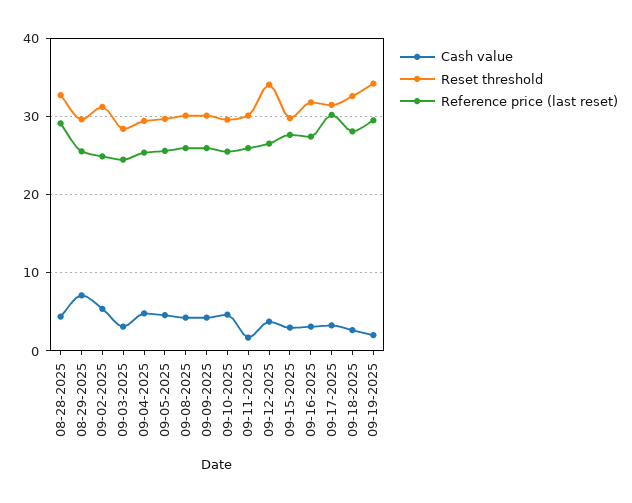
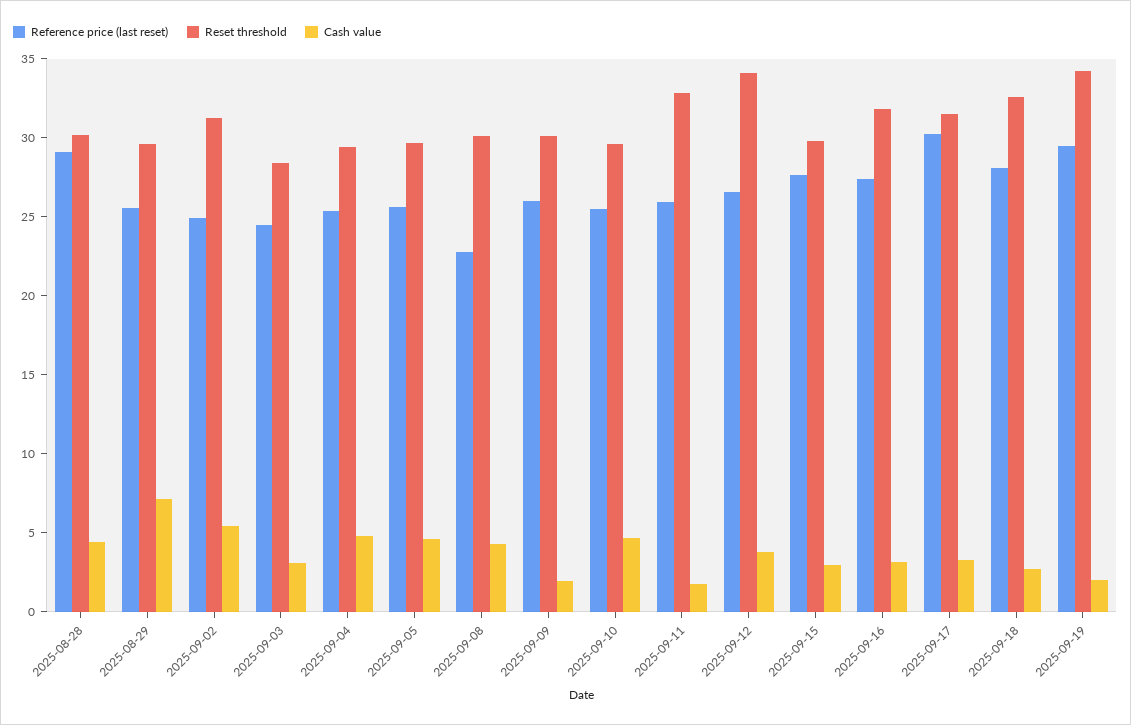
  {
    "Cash value": {
      "08-28-2025": 4,
      "08-29-2025": 7,
      "09-02-2025": 5,
      "09-03-2025": 3,
      "09-04-2025": 5,
      "09-05-2025": 5,
      "09-08-2025": 4,
-     "09-09-2025": 4,
+     "09-09-2025": 2,
      "09-10-2025": 5,
      "09-11-2025": 2,
      "09-12-2025": 4,
      "09-15-2025": 3,
      "09-16-2025": 3,
      "09-17-2025": 3,
      "09-18-2025": 3,
      "09-19-2025": 2
    },
    "Reset threshold": {
-     "08-28-2025": 33,
+     "08-28-2025": 30,
      "08-29-2025": 30,
      "09-02-2025": 31,
      "09-03-2025": 28,
      "09-04-2025": 29,
      "09-05-2025": 30,
      "09-08-2025": 30,
      "09-09-2025": 30,
      "09-10-2025": 30,
-     "09-11-2025": 30,
+     "09-11-2025": 33,
      "09-12-2025": 34,
      "09-15-2025": 30,
      "09-16-2025": 32,
      "09-17-2025": 31,
      "09-18-2025": 33,
      "09-19-2025": 34
    },
    "Reference price (last reset)": {
      "08-28-2025": 29,
      "08-29-2025": 26,
      "09-02-2025": 25,
      "09-03-2025": 24,
      "09-04-2025": 25,
      "09-05-2025": 26,
-     "09-08-2025": 26,
+     "09-08-2025": 23,
      "09-09-2025": 26,
      "09-10-2025": 26,
      "09-11-2025": 26,
      "09-12-2025": 27,
      "09-15-2025": 28,
      "09-16-2025": 27,
      "09-17-2025": 30,
      "09-18-2025": 28,
      "09-19-2025": 30
    }
  }

